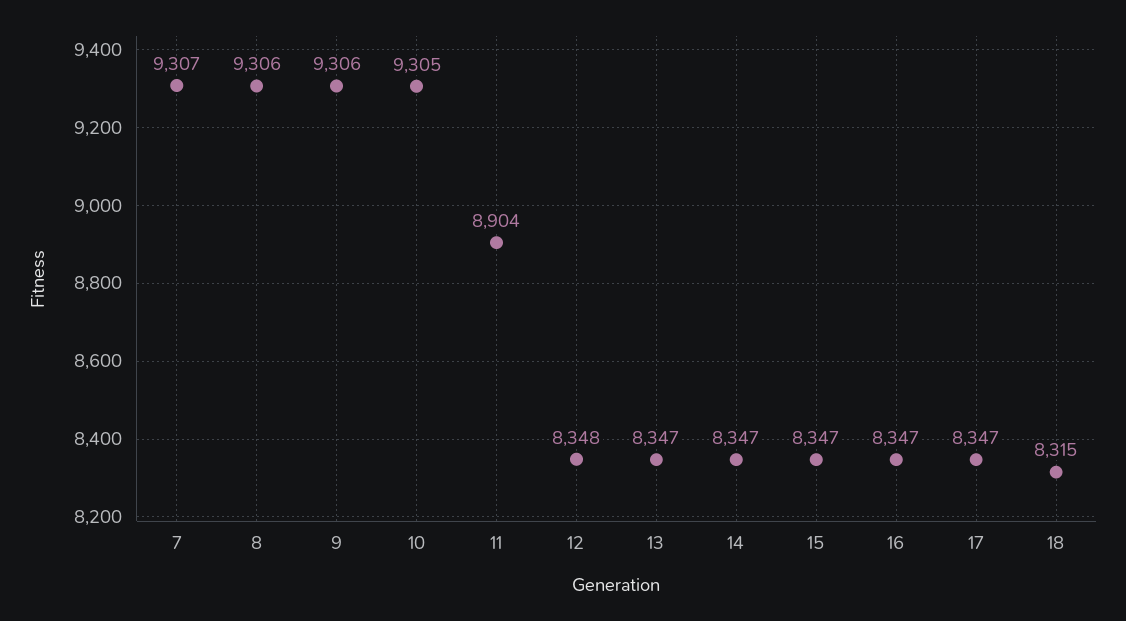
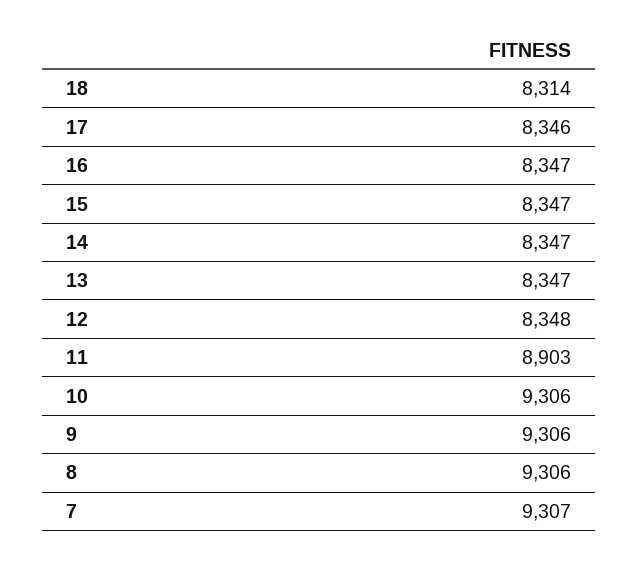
  {
    "7": 9307,
    "8": 9306,
    "9": 9306,
-   "10": 9305,
+   "10": 9306,
-   "11": 8904,
+   "11": 8903,
    "12": 8348,
    "13": 8347,
    "14": 8347,
    "15": 8347,
    "16": 8347,
-   "17": 8347,
+   "17": 8346,
-   "18": 8315
+   "18": 8314
  }

